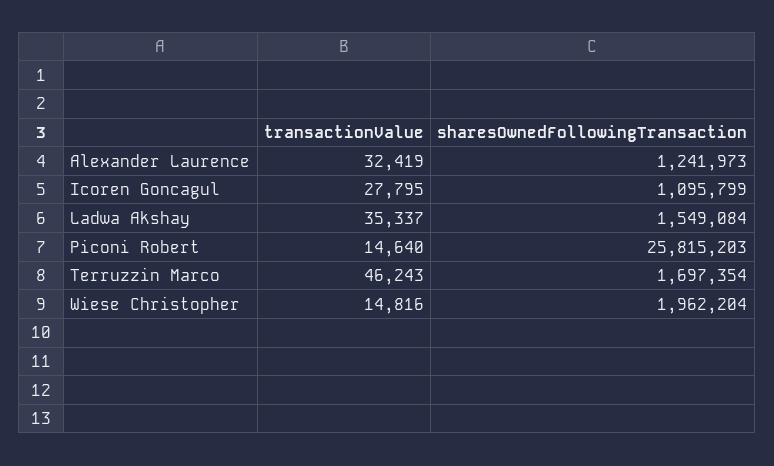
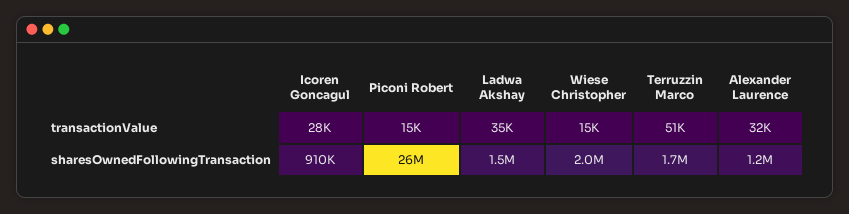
  {
    "transactionValue": {
      "Alexander Laurence": 32419,
      "Icoren Goncagul": 27795,
      "Ladwa Akshay": 35337,
      "Piconi Robert": 14640,
-     "Terruzzin Marco": 46243,
+     "Terruzzin Marco": 51000,
      "Wiese Christopher": 14816
    },
    "sharesOwnedFollowingTransaction": {
      "Alexander Laurence": 1241973,
-     "Icoren Goncagul": 1095799,
+     "Icoren Goncagul": 910000,
      "Ladwa Akshay": 1549084,
      "Piconi Robert": 25815203,
      "Terruzzin Marco": 1697354,
      "Wiese Christopher": 1962204
    }
  }

